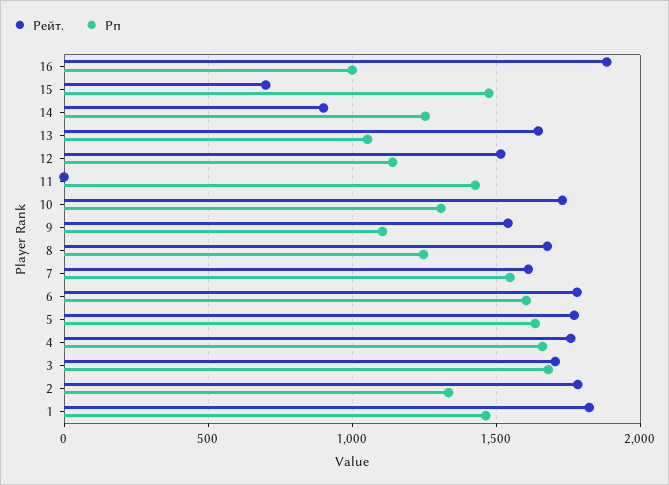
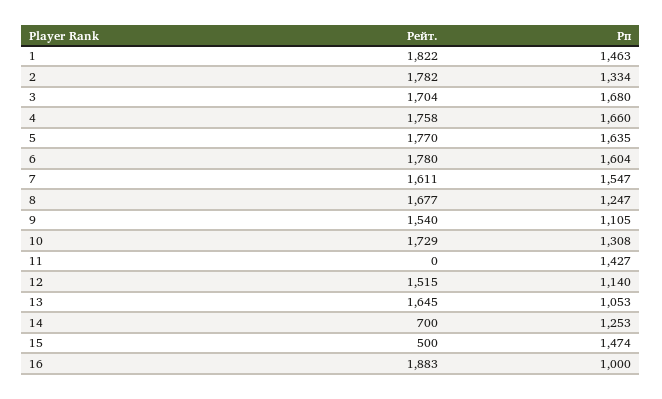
  {
    "Рейт.": {
      "16": 1883,
-     "15": 700,
+     "15": 500,
-     "14": 900,
+     "14": 700,
      "13": 1645,
      "12": 1515,
      "11": 0,
      "10": 1729,
      "9": 1540,
      "8": 1677,
      "7": 1611,
      "6": 1780,
      "5": 1770,
      "4": 1758,
      "3": 1704,
      "2": 1782,
      "1": 1822
    },
    "Рп": {
      "16": 1000,
      "15": 1474,
      "14": 1253,
      "13": 1053,
      "12": 1140,
      "11": 1427,
      "10": 1308,
      "9": 1105,
      "8": 1247,
      "7": 1547,
      "6": 1604,
      "5": 1635,
      "4": 1660,
      "3": 1680,
      "2": 1334,
      "1": 1463
    }
  }

